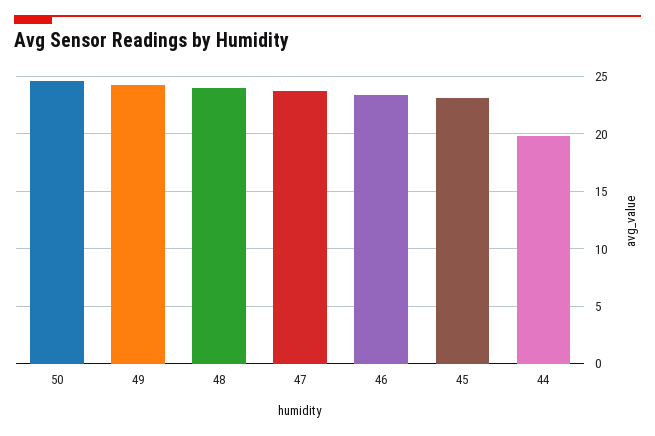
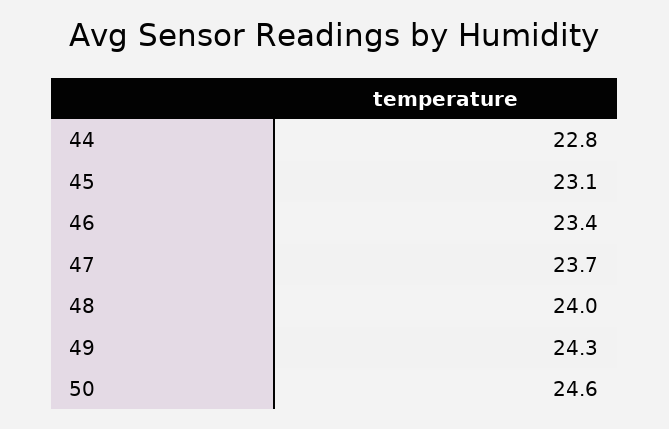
  {
    "50": 24.6,
    "49": 24.3,
    "48": 24,
    "47": 23.7,
    "46": 23.4,
    "45": 23.1,
-   "44": 20
+   "44": 22.8
  }

